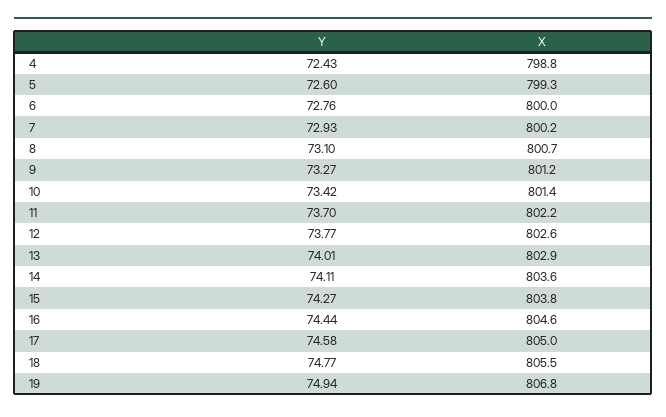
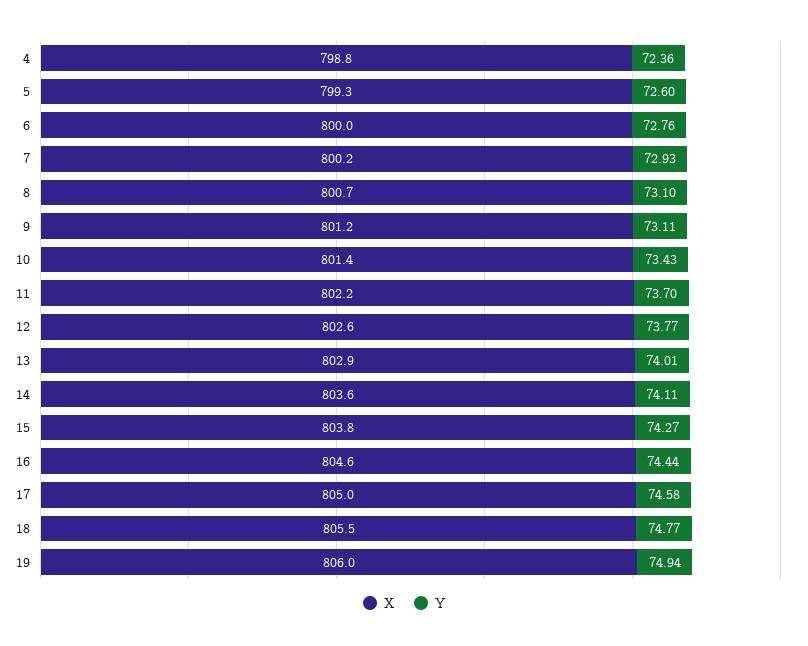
  {
    "Y": {
-     "4": 72.43,
+     "4": 72.36,
      "5": 72.6,
      "6": 72.76,
      "7": 72.93,
      "8": 73.1,
-     "9": 73.27,
+     "9": 73.11,
-     "10": 73.42,
+     "10": 73.43,
      "11": 73.7,
      "12": 73.77,
      "13": 74.01,
      "14": 74.11,
      "15": 74.27,
      "16": 74.44,
      "17": 74.58,
      "18": 74.77,
      "19": 74.94
    },
    "X": {
      "4": 798.8,
      "5": 799.3,
      "6": 800,
      "7": 800.2,
      "8": 800.7,
      "9": 801.2,
      "10": 801.4,
      "11": 802.2,
      "12": 802.6,
      "13": 802.9,
      "14": 803.6,
      "15": 803.8,
      "16": 804.6,
      "17": 805,
      "18": 805.5,
-     "19": 806.8
+     "19": 806
    }
  }

